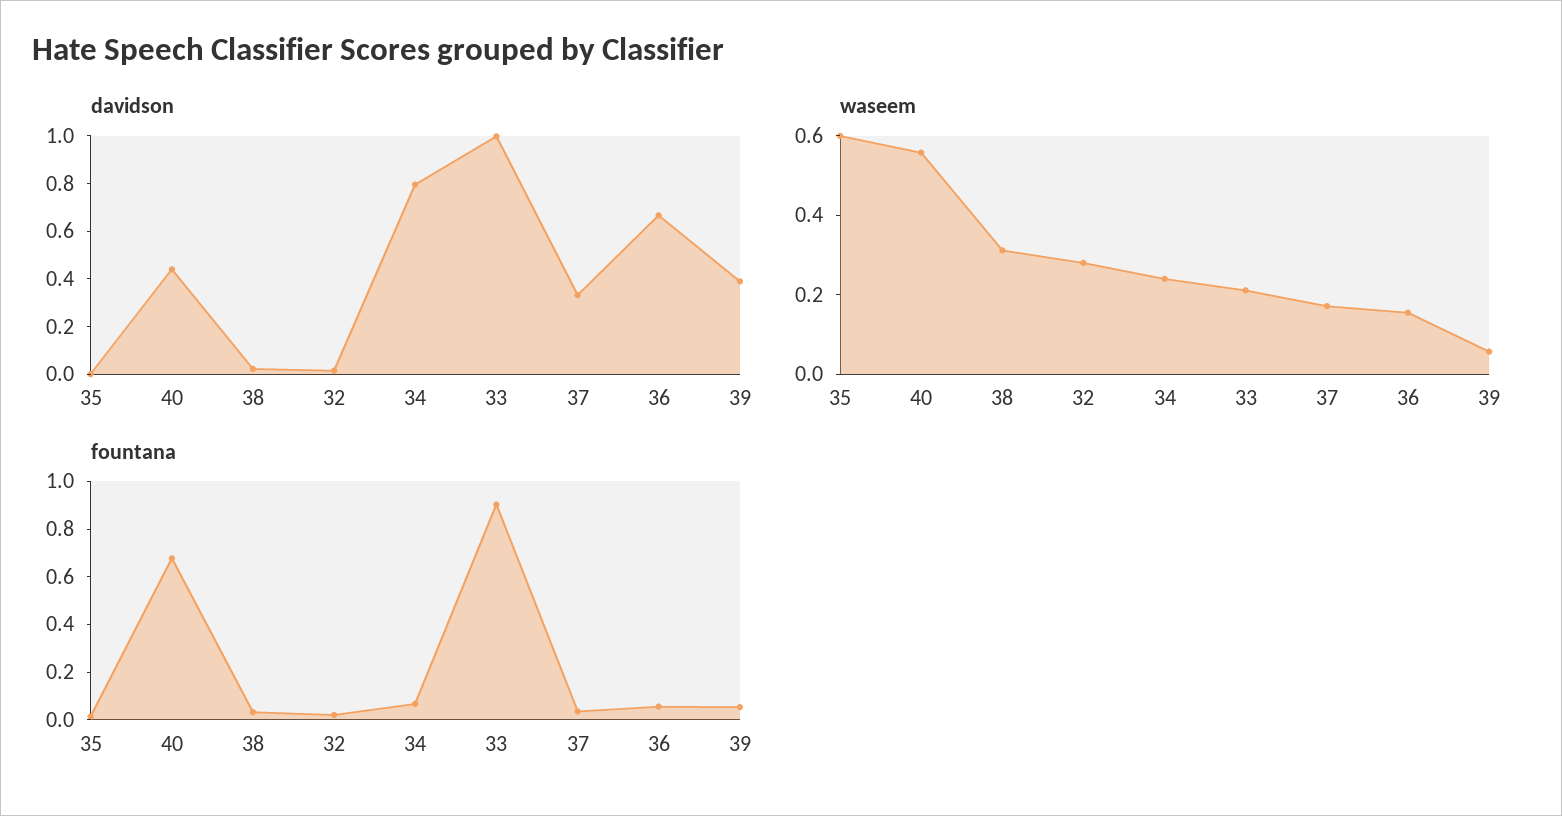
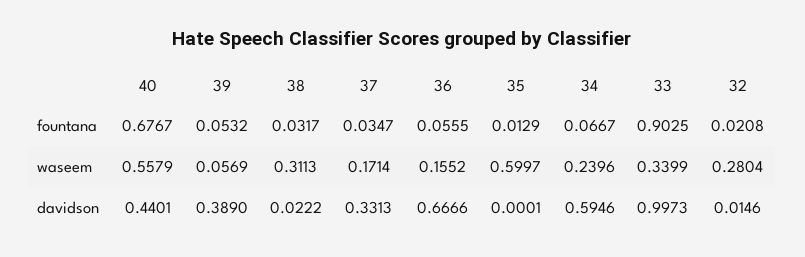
  {
    "davidson": {
      "35": 0.0001,
      "40": 0.4401,
      "38": 0.0222,
      "32": 0.0146,
-     "34": 0.8,
+     "34": 0.5946,
      "33": 0.9973,
      "37": 0.3313,
      "36": 0.6666,
      "39": 0.389
    },
    "waseem": {
      "35": 0.5997,
      "40": 0.5579,
      "38": 0.3113,
      "32": 0.2804,
      "34": 0.2396,
-     "33": 0.2,
+     "33": 0.3399,
      "37": 0.1714,
      "36": 0.1552,
      "39": 0.0569
    },
    "fountana": {
      "35": 0.0129,
      "40": 0.6767,
      "38": 0.0317,
      "32": 0.0208,
      "34": 0.0667,
      "33": 0.9025,
      "37": 0.0347,
      "36": 0.0555,
      "39": 0.0532
    }
  }

